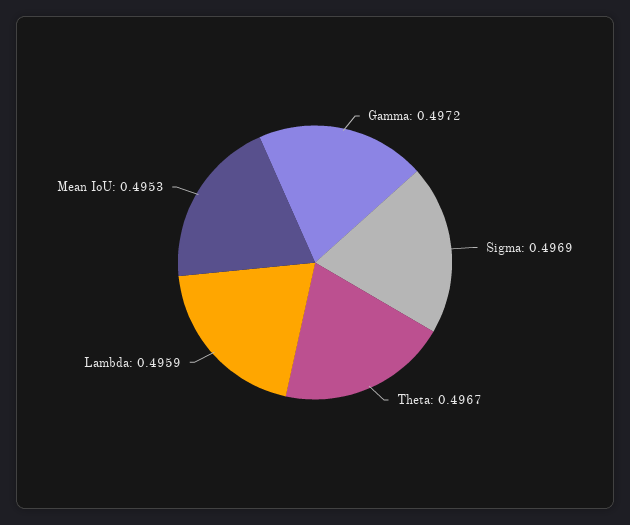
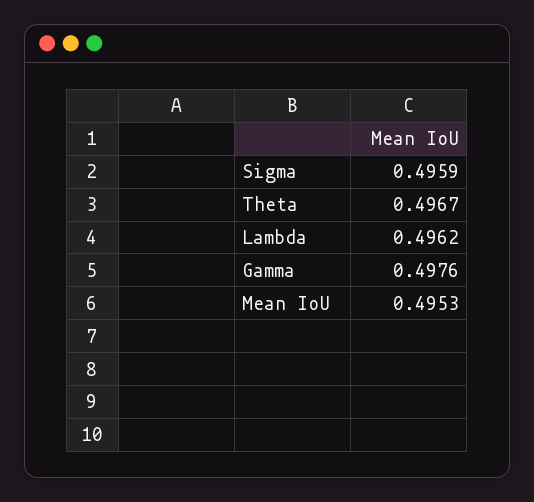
  {
-   "Gamma": 0.4972,
+   "Gamma": 0.4976,
-   "Sigma": 0.4969,
+   "Sigma": 0.4959,
    "Theta": 0.4967,
-   "Lambda": 0.4959,
+   "Lambda": 0.4962,
    "Mean IoU": 0.4953
  }

